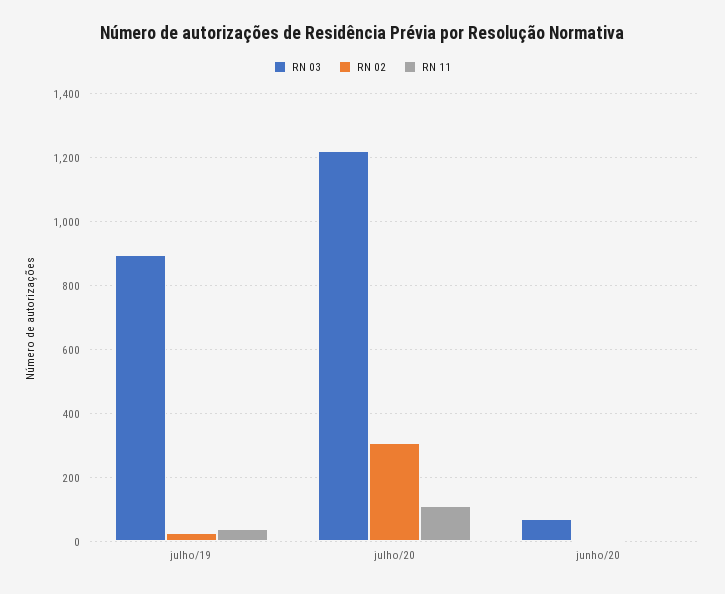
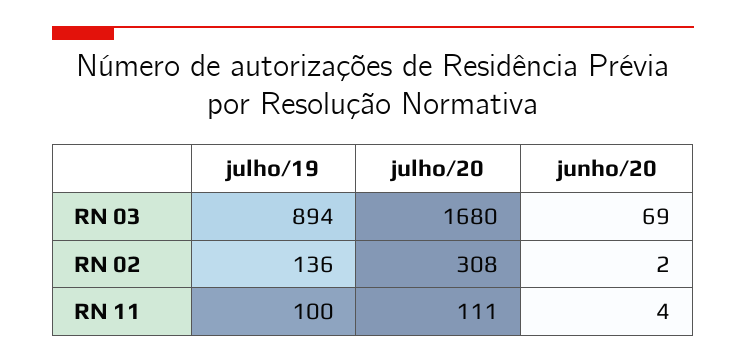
  {
    "RN 03": {
      "julho/19": 894,
-     "julho/20": 1220,
+     "julho/20": 1680,
      "junho/20": 69
    },
    "RN 02": {
-     "julho/19": 20,
+     "julho/19": 136,
      "julho/20": 308,
      "junho/20": 2
    },
    "RN 11": {
-     "julho/19": 40,
+     "julho/19": 100,
      "julho/20": 111,
      "junho/20": 4
    }
  }

